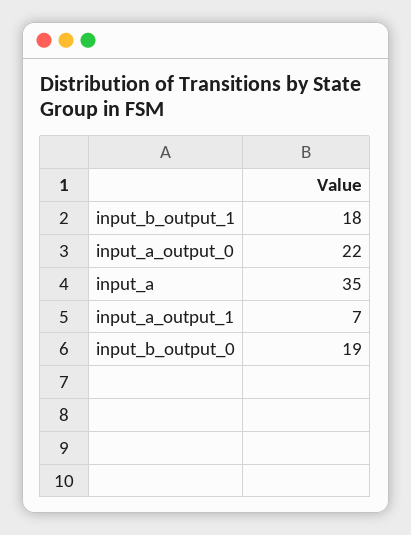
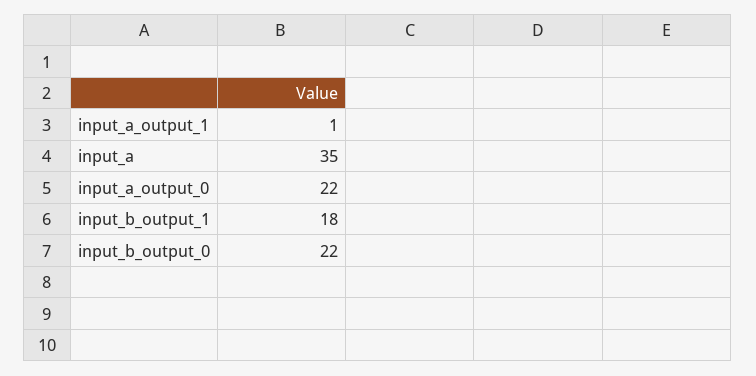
  {
    "input_b_output_1": 18,
    "input_a_output_0": 22,
    "input_a": 35,
-   "input_a_output_1": 7,
+   "input_a_output_1": 1,
-   "input_b_output_0": 19
+   "input_b_output_0": 22
  }

